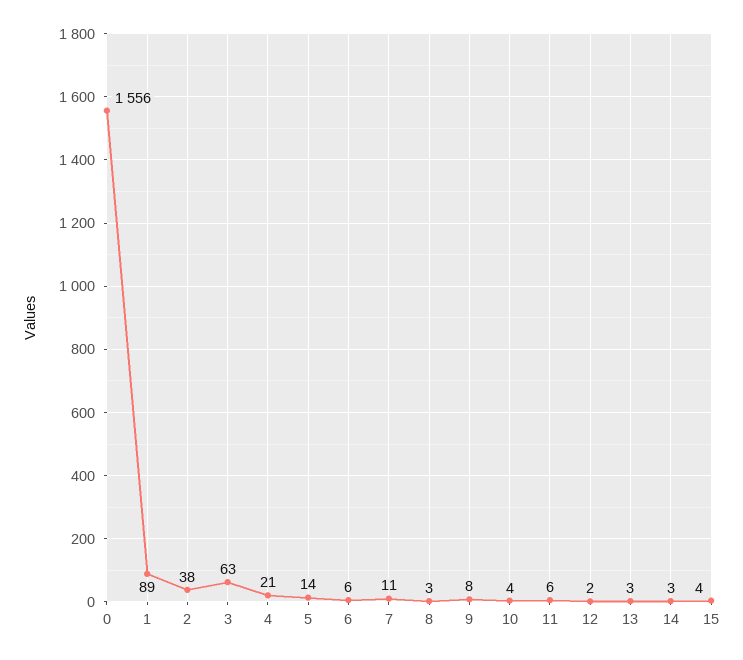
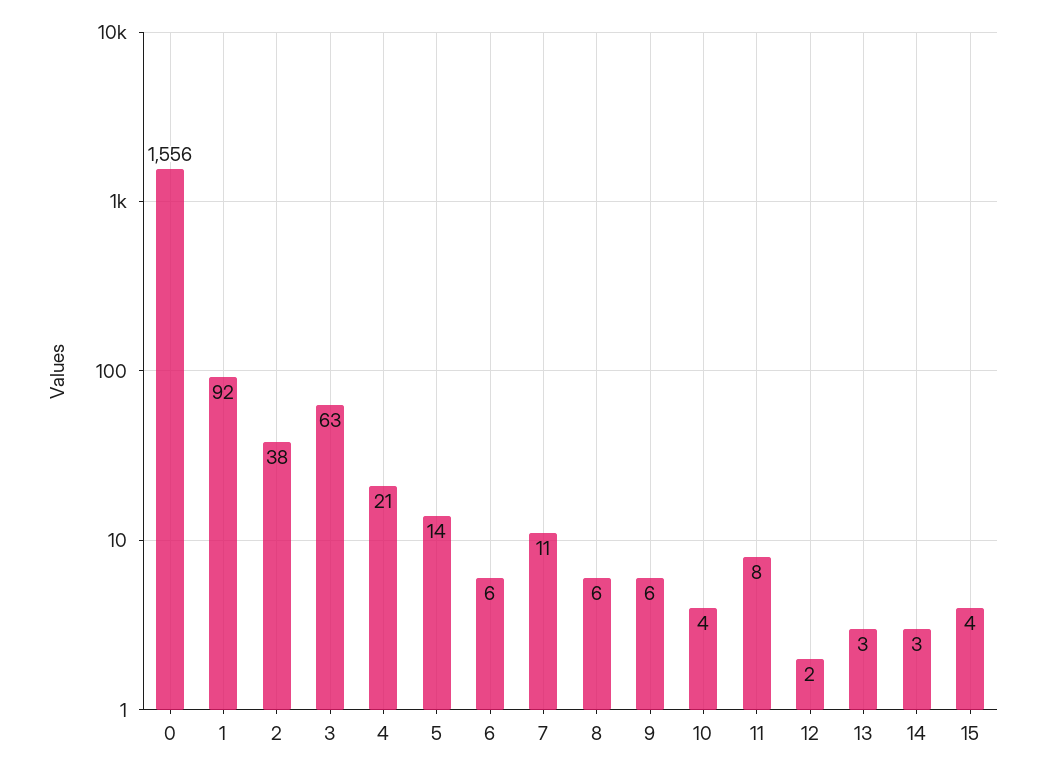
  {
    "0": 1556,
-   "1": 89,
+   "1": 92,
    "2": 38,
    "3": 63,
    "4": 21,
    "5": 14,
    "6": 6,
    "7": 11,
-   "8": 3,
+   "8": 6,
-   "9": 8,
+   "9": 6,
    "10": 4,
-   "11": 6,
+   "11": 8,
    "12": 2,
    "13": 3,
    "14": 3,
    "15": 4
  }

